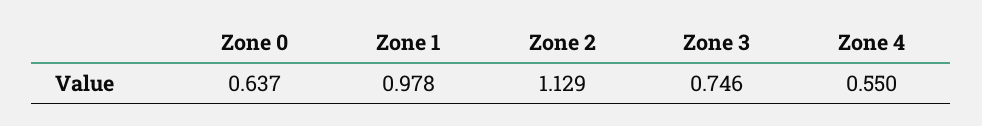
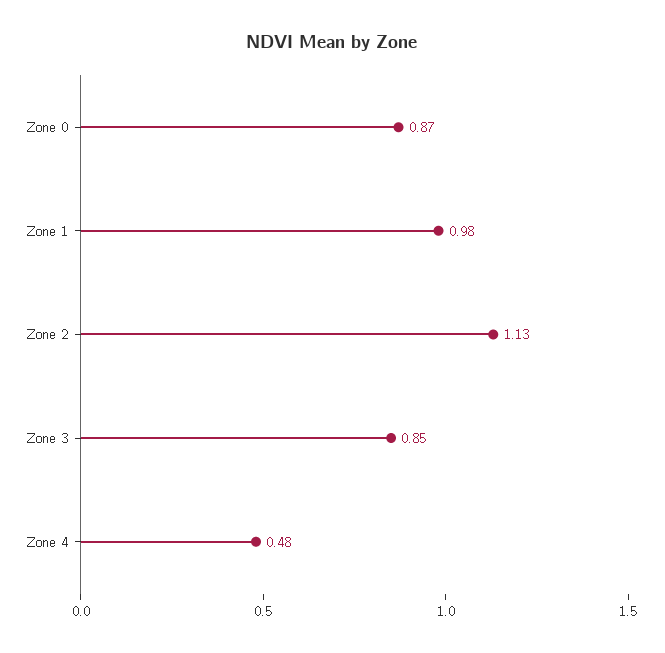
  {
-   "Zone 0": 0.637,
+   "Zone 0": 0.87,
    "Zone 1": 0.978,
    "Zone 2": 1.129,
-   "Zone 3": 0.746,
+   "Zone 3": 0.85,
-   "Zone 4": 0.55
+   "Zone 4": 0.48
  }

